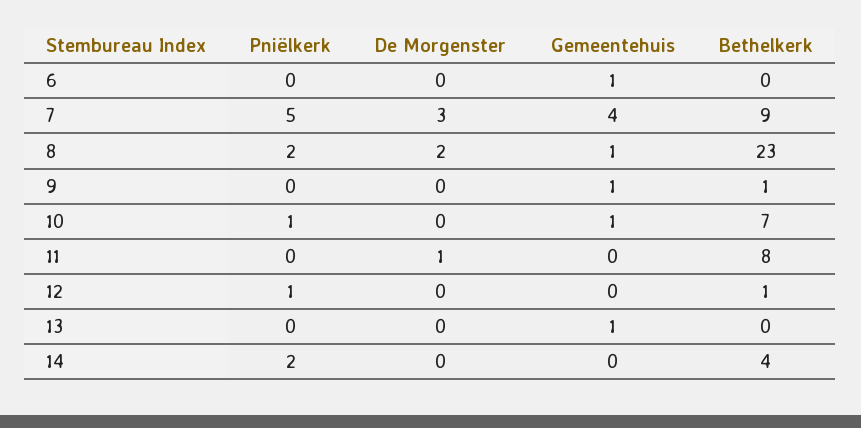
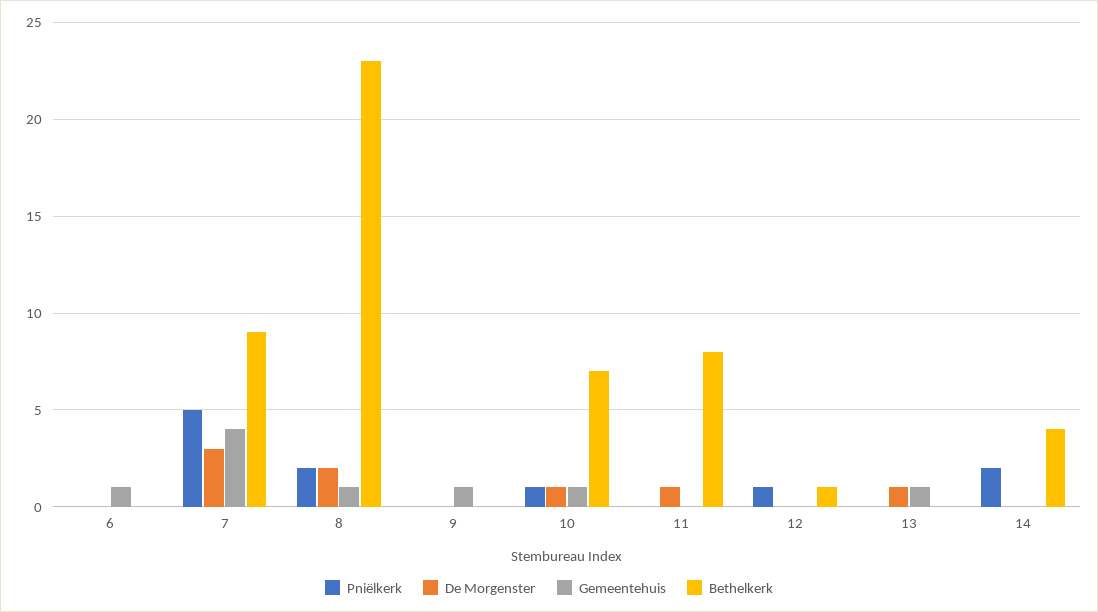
  {
    "Pniëlkerk": {
      "6": 0,
      "7": 5,
      "8": 2,
      "9": 0,
      "10": 1,
      "11": 0,
      "12": 1,
      "13": 0,
      "14": 2
    },
    "De Morgenster": {
      "6": 0,
      "7": 3,
      "8": 2,
      "9": 0,
-     "10": 0,
+     "10": 1,
      "11": 1,
      "12": 0,
-     "13": 0,
+     "13": 1,
      "14": 0
    },
    "Gemeentehuis": {
      "6": 1,
      "7": 4,
      "8": 1,
      "9": 1,
      "10": 1,
      "11": 0,
      "12": 0,
      "13": 1,
      "14": 0
    },
    "Bethelkerk": {
      "6": 0,
      "7": 9,
      "8": 23,
-     "9": 1,
+     "9": 0,
      "10": 7,
      "11": 8,
      "12": 1,
      "13": 0,
      "14": 4
    }
  }

